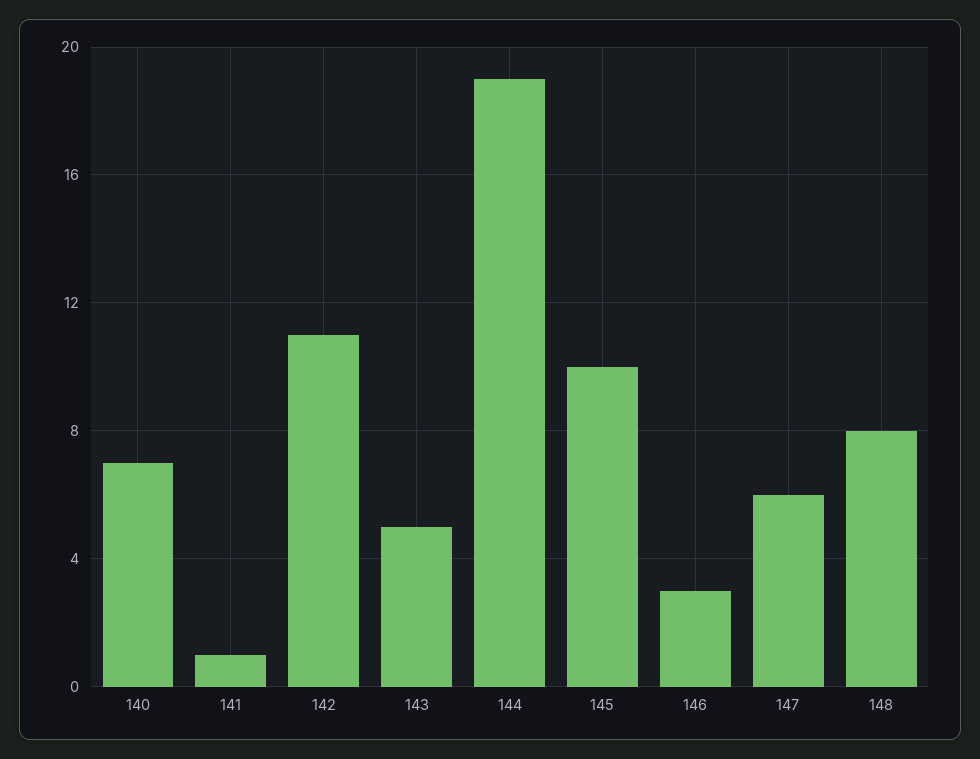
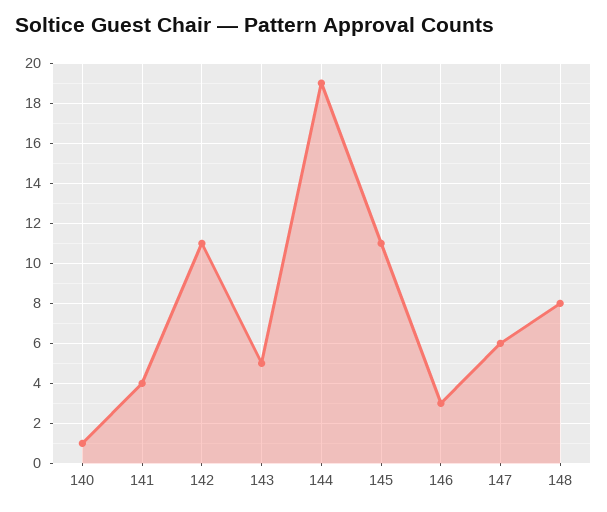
  {
-   "140": 7,
+   "140": 1,
-   "141": 1,
+   "141": 4,
    "142": 11,
    "143": 5,
    "144": 19,
-   "145": 10,
+   "145": 11,
    "146": 3,
    "147": 6,
    "148": 8
  }

